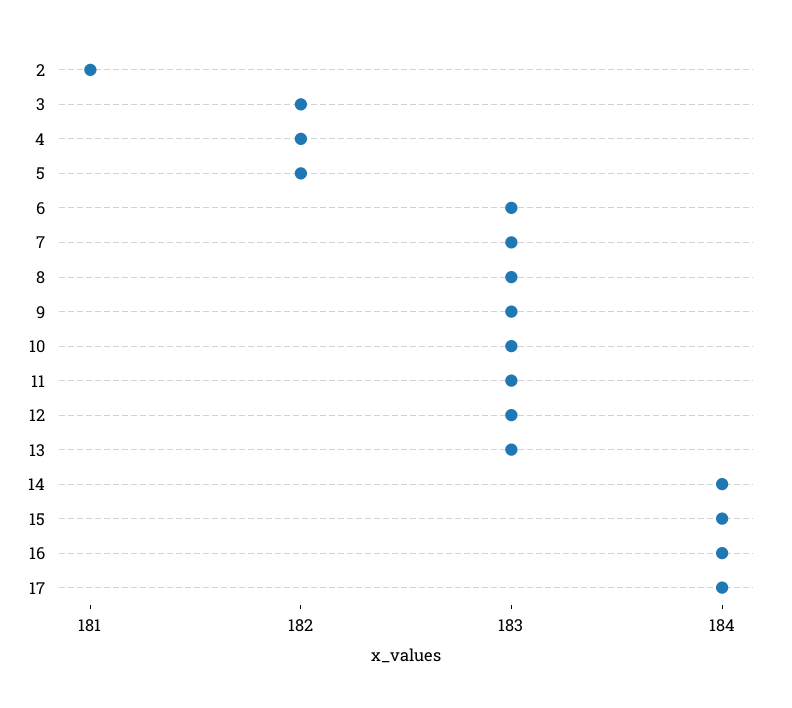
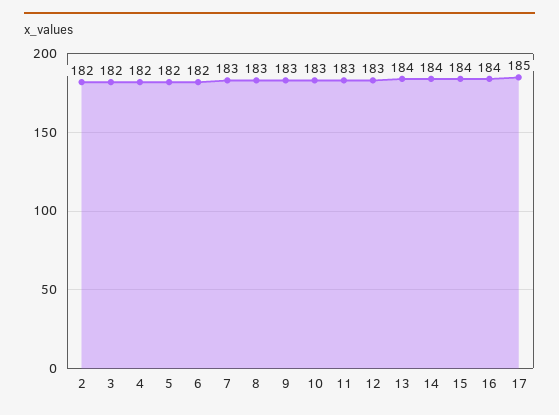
  {
-   "2": 181,
+   "2": 182,
    "3": 182,
    "4": 182,
    "5": 182,
-   "6": 183,
+   "6": 182,
    "7": 183,
    "8": 183,
    "9": 183,
    "10": 183,
    "11": 183,
    "12": 183,
-   "13": 183,
+   "13": 184,
    "14": 184,
    "15": 184,
    "16": 184,
-   "17": 184
+   "17": 185
  }

